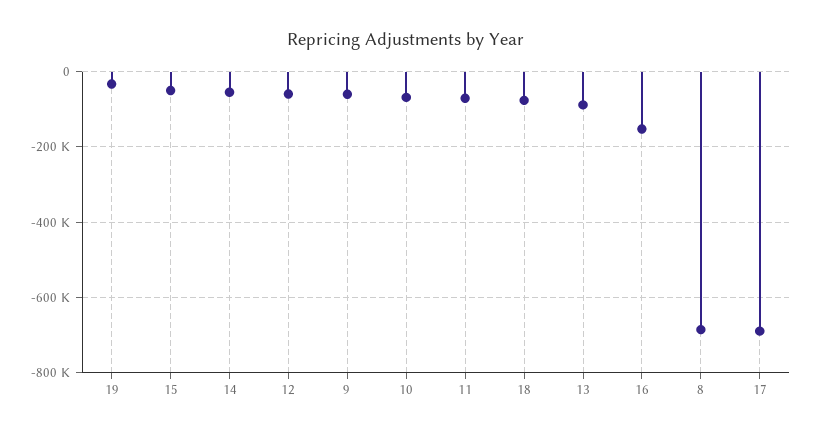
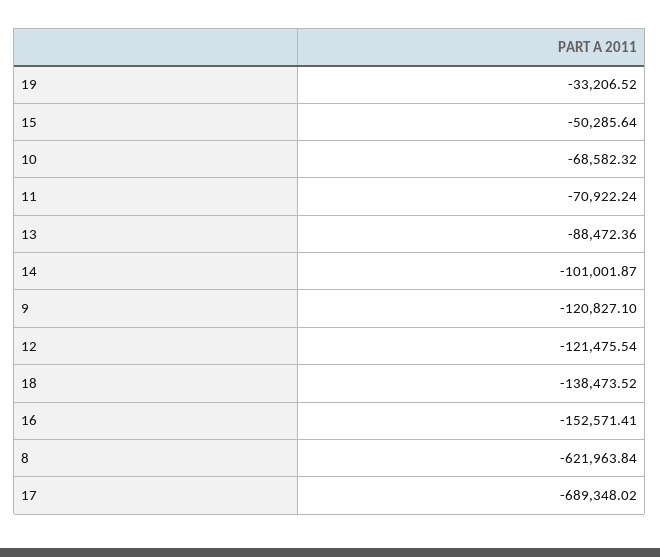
  {
    "19": -33206.52,
    "15": -50285.64,
-   "14": -60000,
+   "14": -101001.87,
-   "12": -60000,
+   "12": -121475.54,
-   "9": -60000,
+   "9": -120827.1,
    "10": -68582.32,
    "11": -70922.24,
-   "18": -80000,
+   "18": -138473.52,
    "13": -88472.36,
    "16": -152571.41,
-   "8": -680000,
+   "8": -621963.84,
    "17": -689348.02
  }

